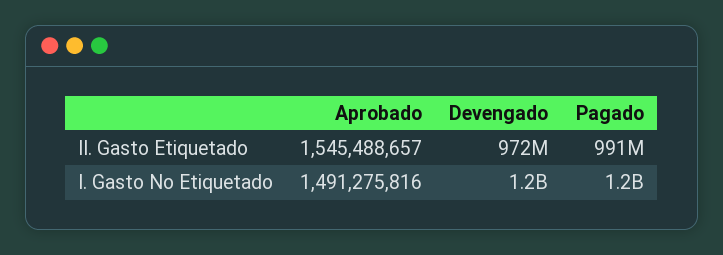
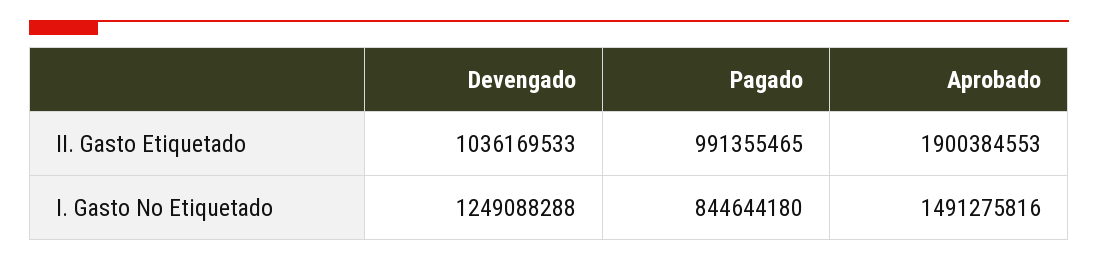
  {
    "Aprobado": {
-     "II. Gasto Etiquetado": 1545488657,
+     "II. Gasto Etiquetado": 1900384553,
      "I. Gasto No Etiquetado": 1491275816
    },
    "Devengado": {
-     "II. Gasto Etiquetado": 972000000,
+     "II. Gasto Etiquetado": 1036169533,
      "I. Gasto No Etiquetado": 1249088288
    },
    "Pagado": {
      "II. Gasto Etiquetado": 991355465,
-     "I. Gasto No Etiquetado": 1200000000
+     "I. Gasto No Etiquetado": 844644180
    }
  }

